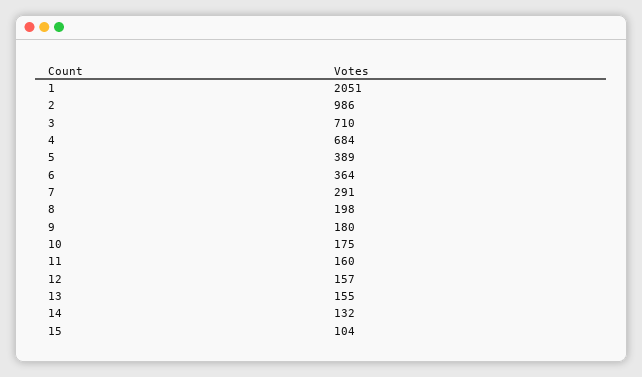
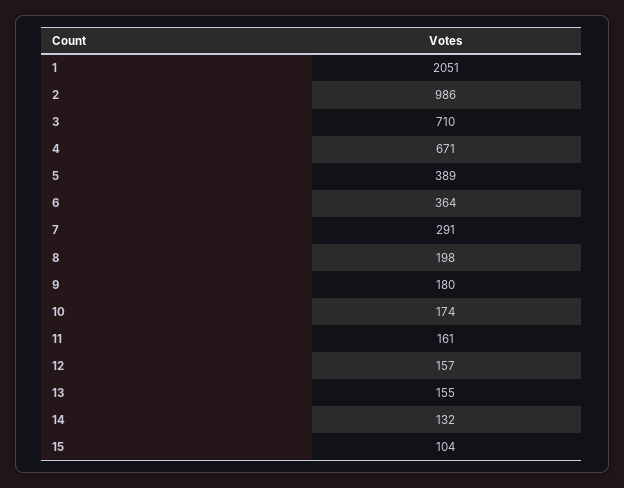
  {
    "1": 2051,
    "2": 986,
    "3": 710,
-   "4": 684,
+   "4": 671,
    "5": 389,
    "6": 364,
    "7": 291,
    "8": 198,
    "9": 180,
-   "10": 175,
+   "10": 174,
-   "11": 160,
+   "11": 161,
    "12": 157,
    "13": 155,
    "14": 132,
    "15": 104
  }

